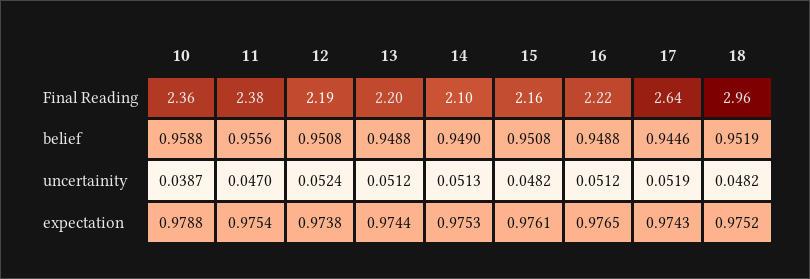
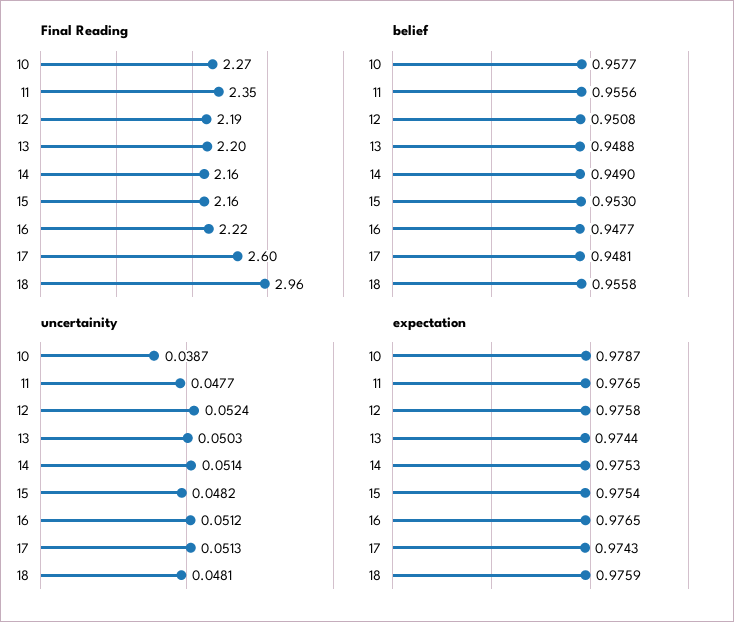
  {
    "Final Reading": {
-     "10": 2.36,
+     "10": 2.27,
-     "11": 2.38,
+     "11": 2.35,
      "12": 2.19,
      "13": 2.2,
-     "14": 2.1,
+     "14": 2.16,
      "15": 2.16,
      "16": 2.22,
-     "17": 2.64,
+     "17": 2.6,
      "18": 2.96
    },
    "belief": {
-     "10": 0.9588,
+     "10": 0.9577,
      "11": 0.9556,
      "12": 0.9508,
      "13": 0.9488,
      "14": 0.949,
-     "15": 0.9508,
+     "15": 0.953,
-     "16": 0.9488,
+     "16": 0.9477,
-     "17": 0.9446,
+     "17": 0.9481,
-     "18": 0.9519
+     "18": 0.9558
    },
    "uncertainity": {
      "10": 0.0387,
-     "11": 0.047,
+     "11": 0.0477,
      "12": 0.0524,
-     "13": 0.0512,
+     "13": 0.0503,
-     "14": 0.0513,
+     "14": 0.0514,
      "15": 0.0482,
      "16": 0.0512,
-     "17": 0.0519,
+     "17": 0.0513,
-     "18": 0.0482
+     "18": 0.0481
    },
    "expectation": {
-     "10": 0.9788,
+     "10": 0.9787,
-     "11": 0.9754,
+     "11": 0.9765,
-     "12": 0.9738,
+     "12": 0.9758,
      "13": 0.9744,
      "14": 0.9753,
-     "15": 0.9761,
+     "15": 0.9754,
      "16": 0.9765,
      "17": 0.9743,
-     "18": 0.9752
+     "18": 0.9759
    }
  }

